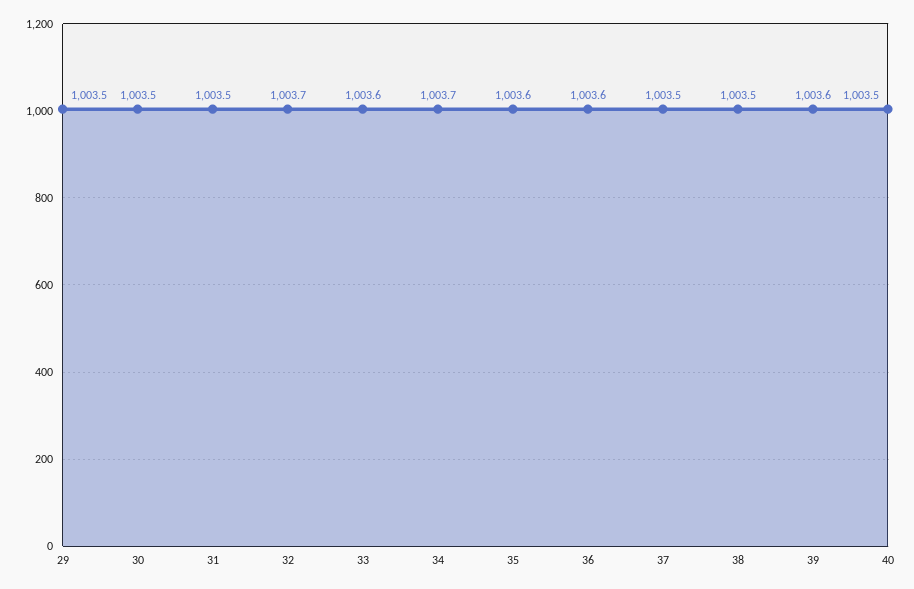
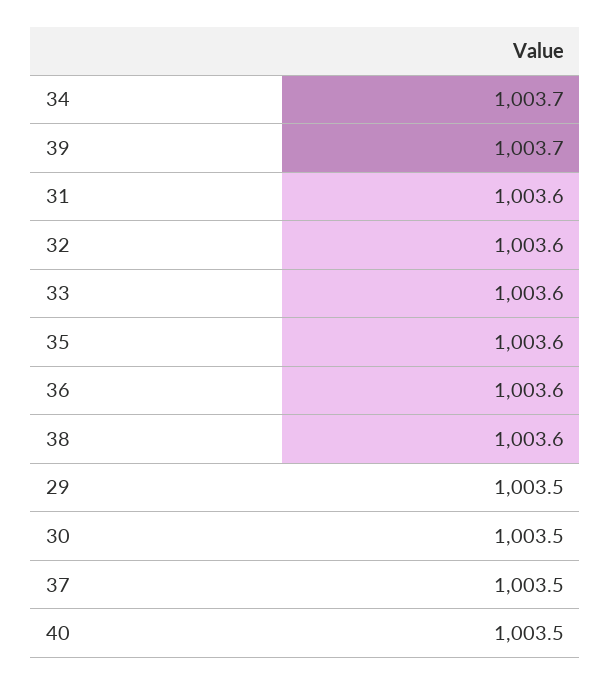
  {
    "29": 1003.5,
    "30": 1003.5,
-   "31": 1003.5,
+   "31": 1003.6,
-   "32": 1003.7,
+   "32": 1003.6,
    "33": 1003.6,
    "34": 1003.7,
    "35": 1003.6,
    "36": 1003.6,
    "37": 1003.5,
-   "38": 1003.5,
+   "38": 1003.6,
-   "39": 1003.6,
+   "39": 1003.7,
    "40": 1003.5
  }

